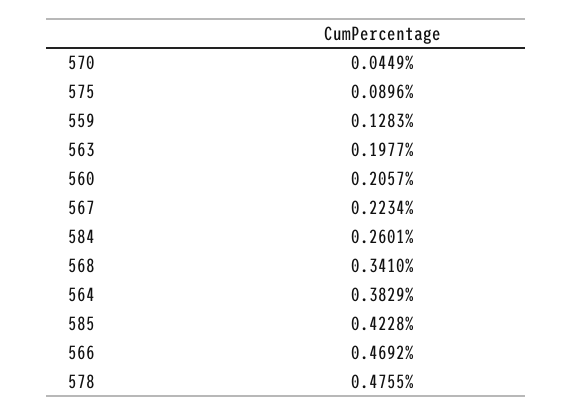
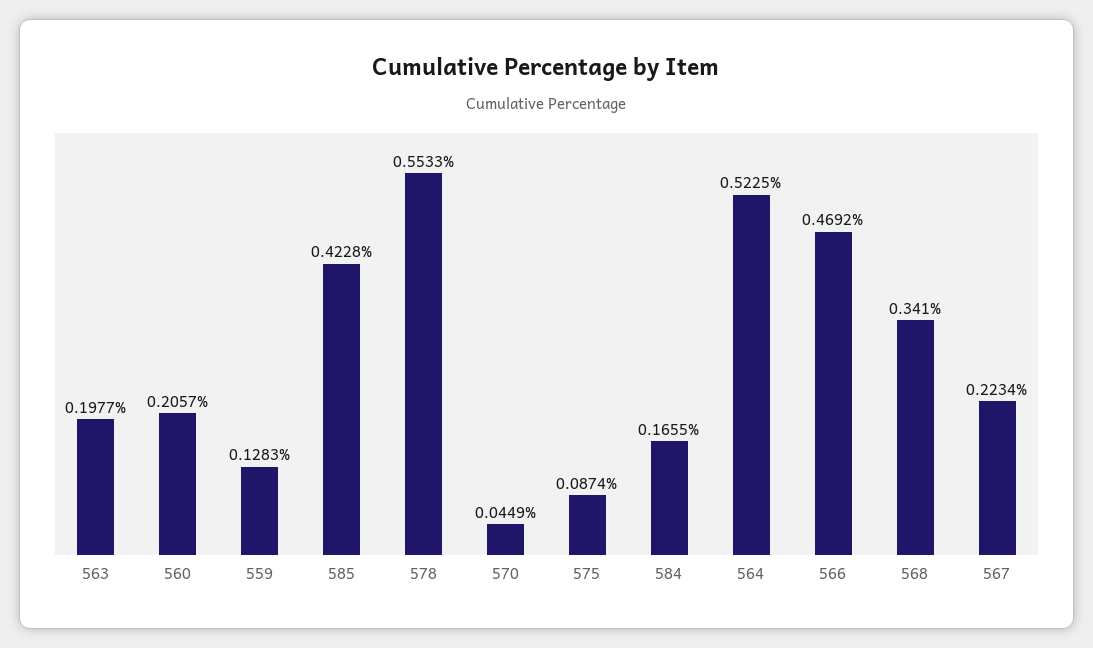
  {
    "570": 0.0449,
-   "575": 0.0896,
+   "575": 0.0874,
    "559": 0.1283,
    "563": 0.1977,
    "560": 0.2057,
    "567": 0.2234,
-   "584": 0.2601,
+   "584": 0.1655,
    "568": 0.341,
-   "564": 0.3829,
+   "564": 0.5225,
    "585": 0.4228,
    "566": 0.4692,
-   "578": 0.4755
+   "578": 0.5533
  }

